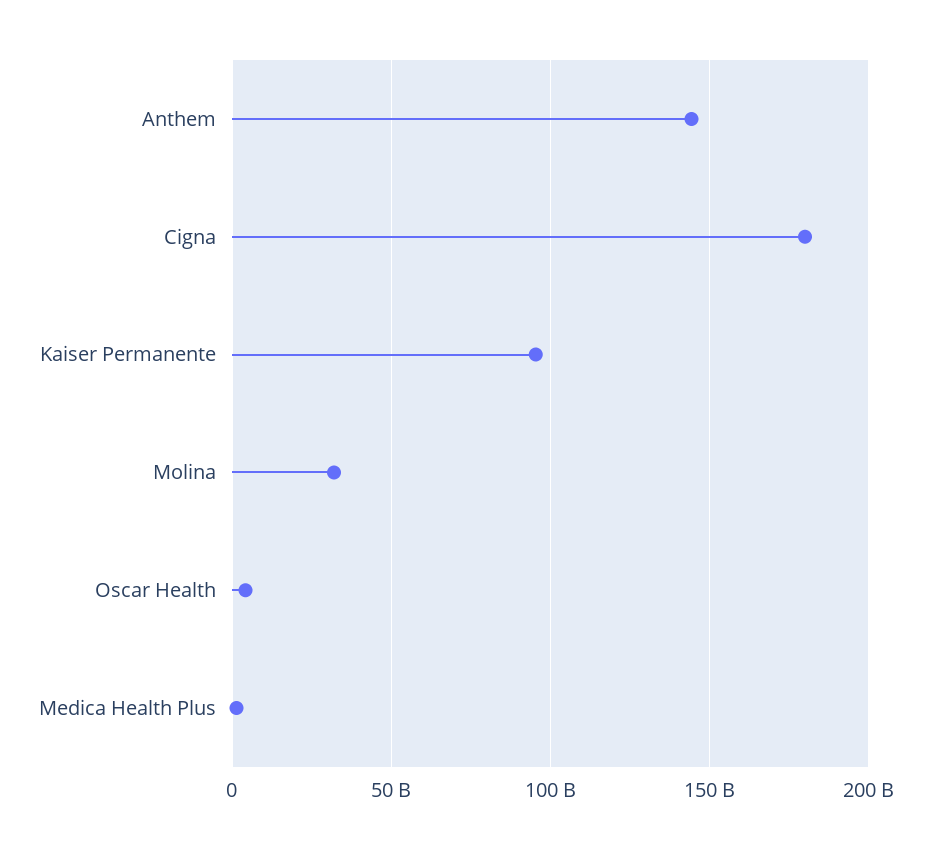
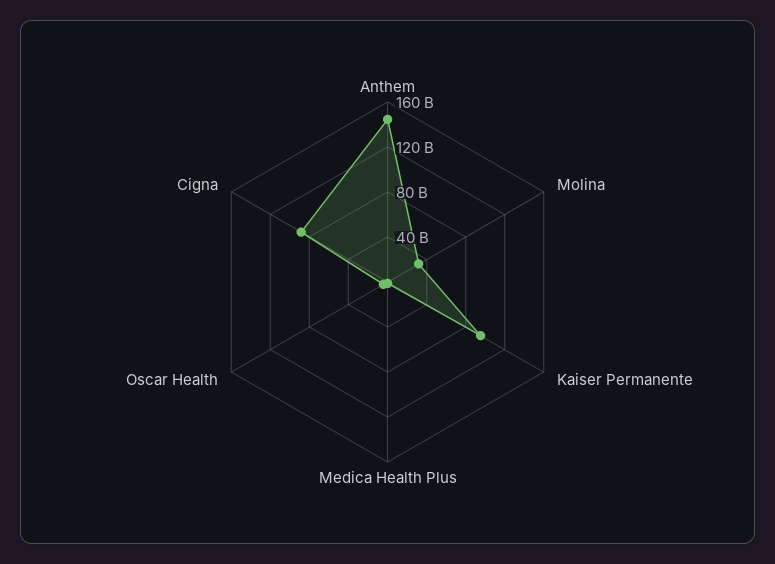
  {
    "Anthem": 145000000000,
-   "Cigna": 180000000000,
+   "Cigna": 90000000000,
    "Kaiser Permanente": 95000000000,
    "Molina": 30000000000,
    "Oscar Health": 5000000000,
    "Medica Health Plus": 0
  }

